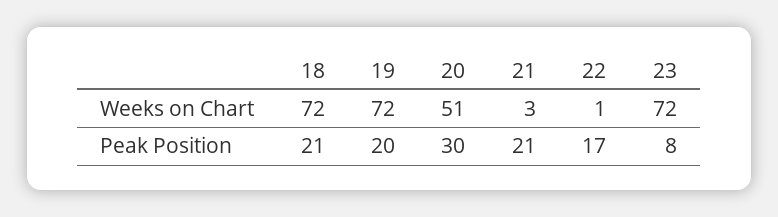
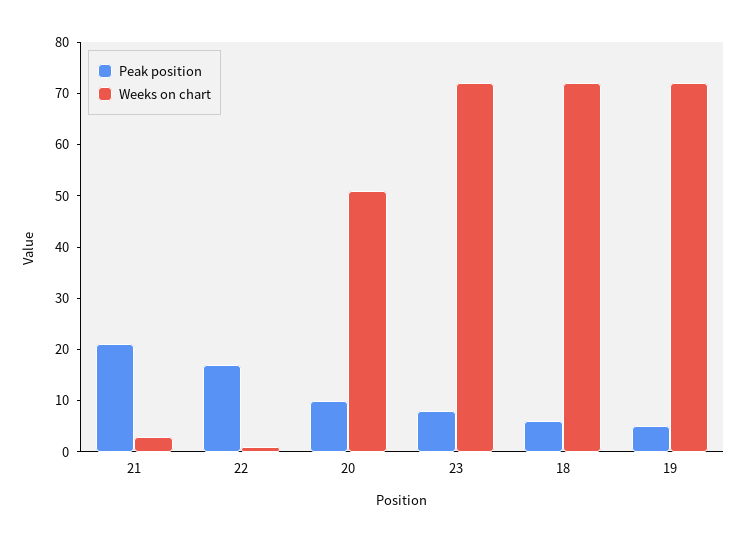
  {
    "Weeks on Chart": {
      "18": 72,
      "19": 72,
      "20": 51,
      "21": 3,
      "22": 1,
      "23": 72
    },
    "Peak Position": {
-     "18": 21,
+     "18": 5,
-     "19": 20,
+     "19": 5,
-     "20": 30,
+     "20": 10,
      "21": 21,
      "22": 17,
      "23": 8
    }
  }

